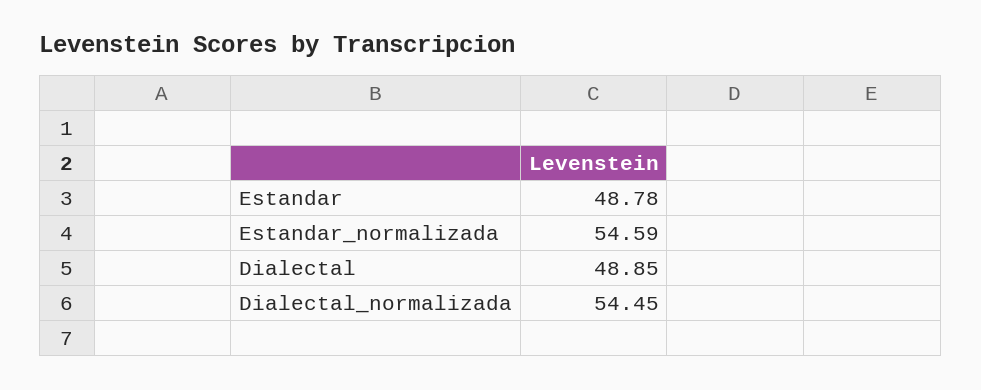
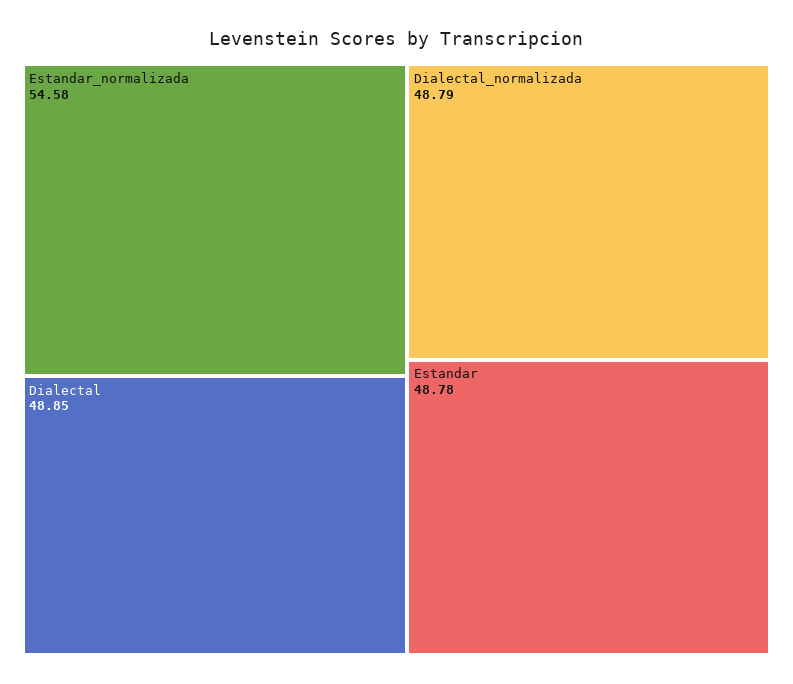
  {
    "Estandar": 48.78,
-   "Estandar_normalizada": 54.59,
+   "Estandar_normalizada": 54.58,
    "Dialectal": 48.85,
-   "Dialectal_normalizada": 54.45
+   "Dialectal_normalizada": 48.79
  }

